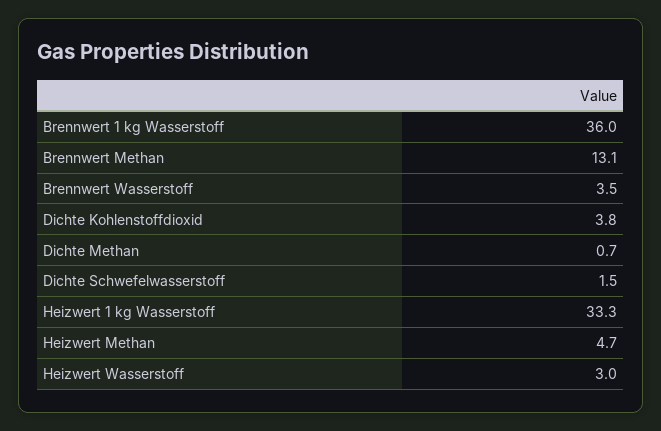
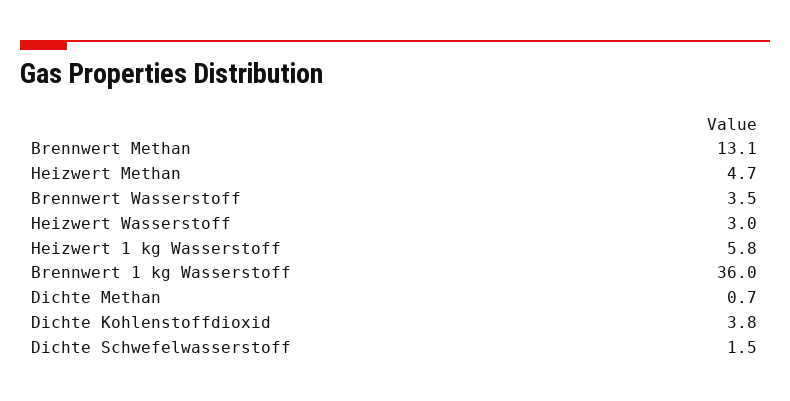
  {
    "Brennwert 1 kg Wasserstoff": 36,
    "Brennwert Methan": 13.1,
    "Brennwert Wasserstoff": 3.5,
    "Dichte Kohlenstoffdioxid": 3.8,
    "Dichte Methan": 0.7,
    "Dichte Schwefelwasserstoff": 1.5,
-   "Heizwert 1 kg Wasserstoff": 33.3,
+   "Heizwert 1 kg Wasserstoff": 5.8,
    "Heizwert Methan": 4.7,
    "Heizwert Wasserstoff": 3
  }

